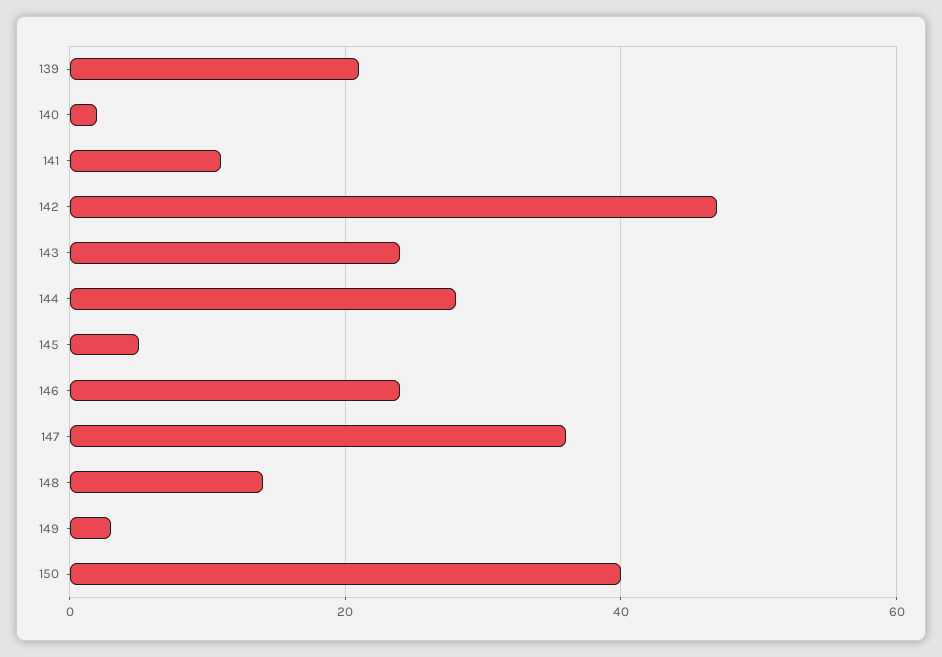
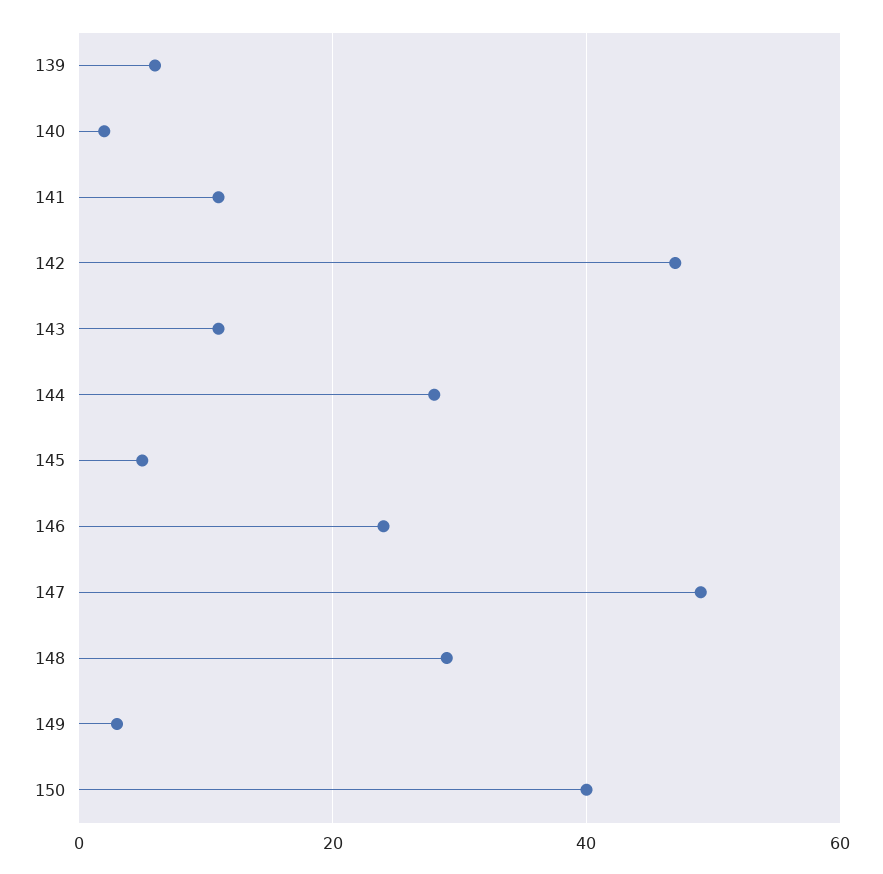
  {
-   "139": 20,
+   "139": 5,
    "140": 0,
    "141": 10,
    "142": 45,
-   "143": 25,
+   "143": 10,
    "144": 30,
    "145": 5,
    "146": 25,
-   "147": 35,
+   "147": 50,
-   "148": 15,
+   "148": 30,
    "149": 5,
    "150": 40
  }

